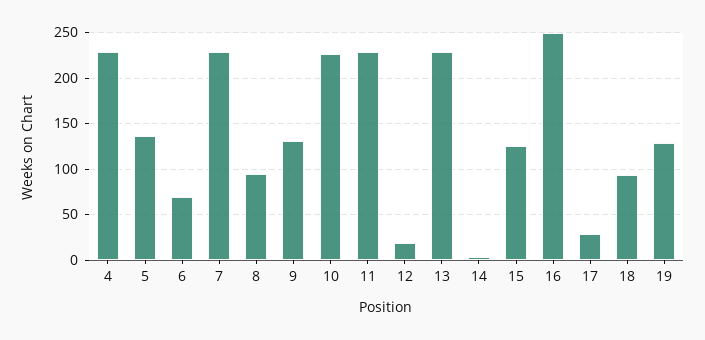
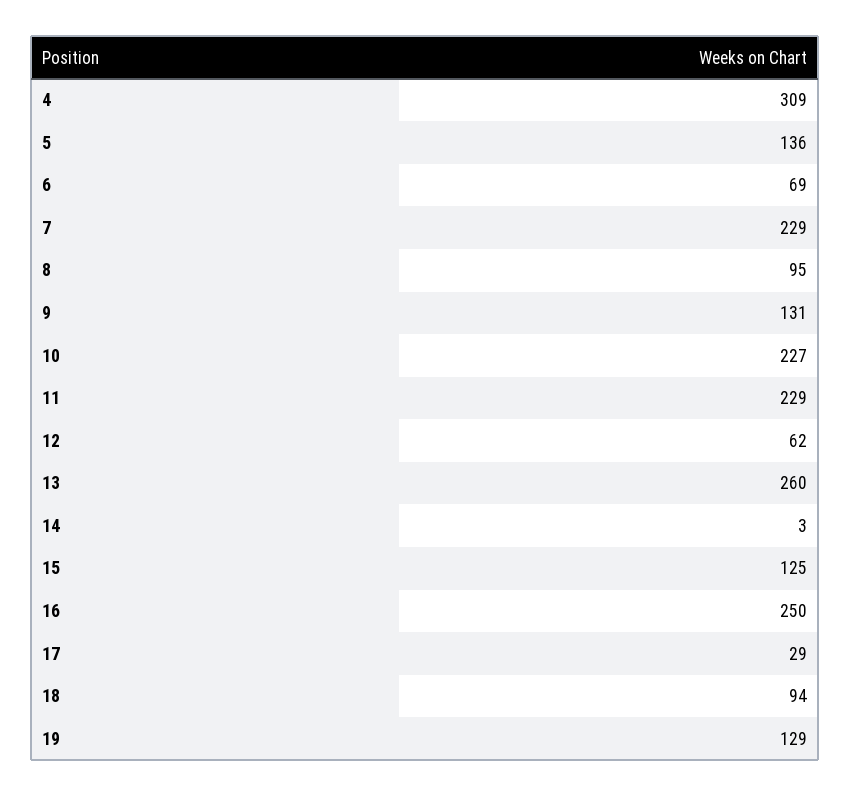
  {
-   "4": 230,
+   "4": 309,
    "5": 136,
    "6": 69,
    "7": 229,
    "8": 95,
    "9": 131,
    "10": 227,
    "11": 229,
-   "12": 20,
+   "12": 62,
-   "13": 230,
+   "13": 260,
    "14": 3,
    "15": 125,
    "16": 250,
    "17": 29,
    "18": 94,
    "19": 129
  }

